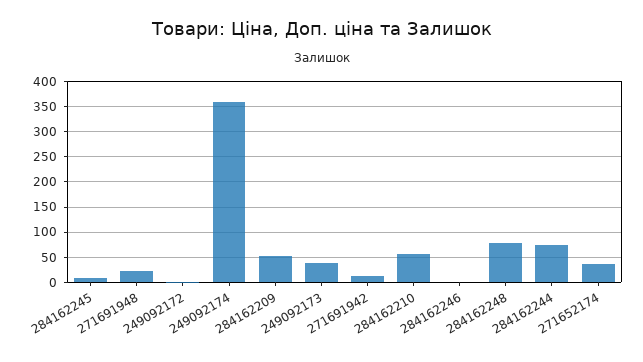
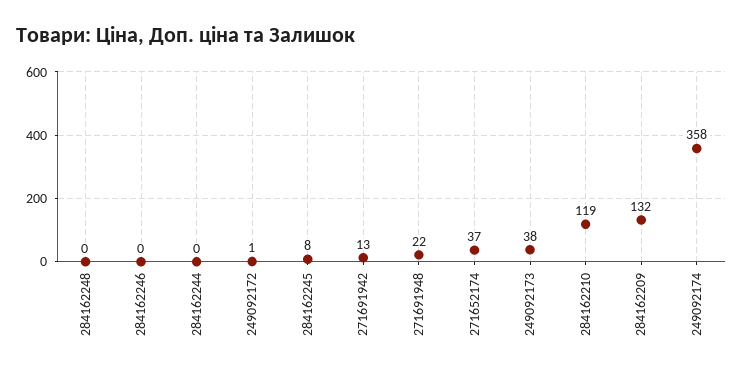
  {
    "284162245": 8,
    "271691948": 22,
    "249092172": 1,
    "249092174": 358,
-   "284162209": 50,
+   "284162209": 132,
    "249092173": 38,
    "271691942": 13,
-   "284162210": 50,
+   "284162210": 119,
    "284162246": 0,
-   "284162248": 75,
+   "284162248": 0,
-   "284162244": 75,
+   "284162244": 0,
    "271652174": 37
  }

